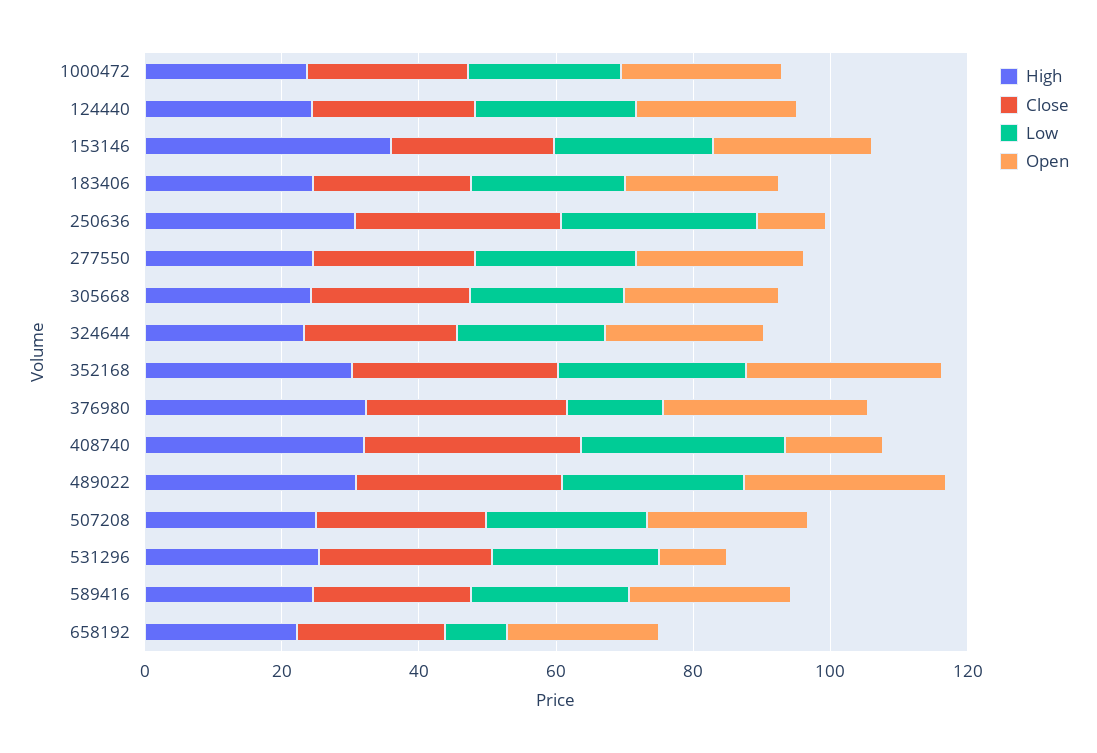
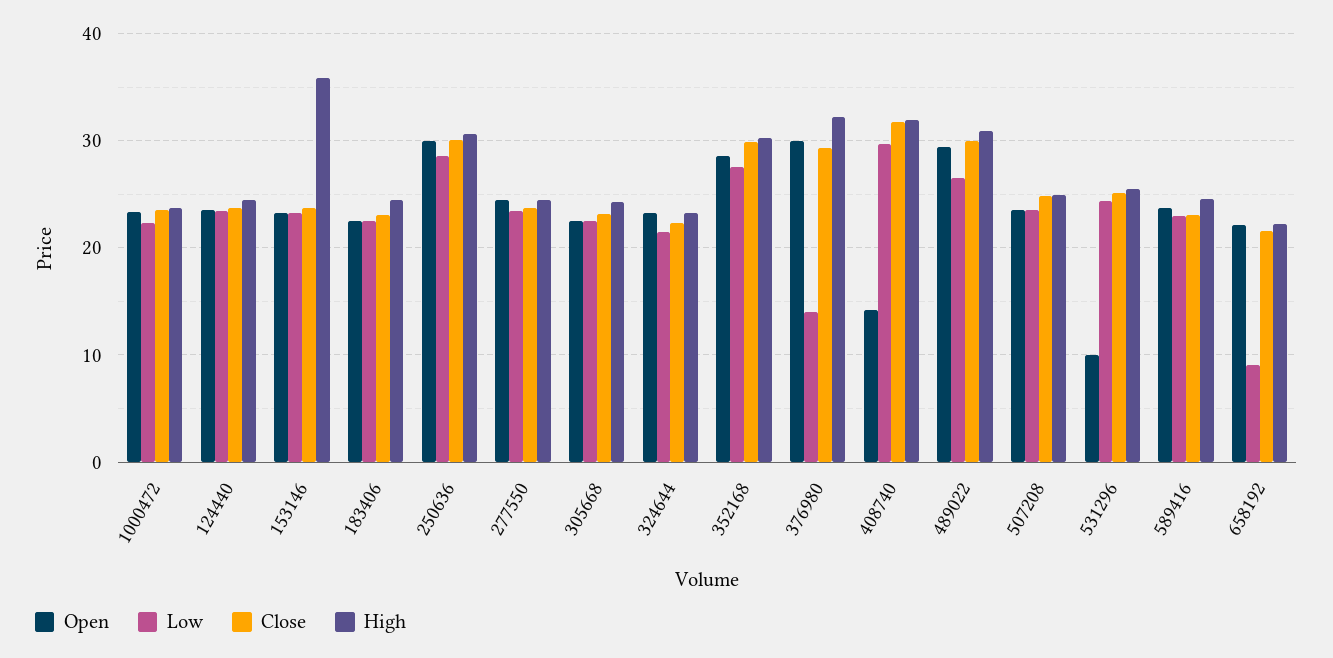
  {
    "High": {
      "1000472": 24,
      "124440": 24,
      "153146": 36,
      "183406": 25,
      "250636": 31,
      "277550": 25,
      "305668": 24,
      "324644": 23,
      "352168": 30,
      "376980": 32,
      "408740": 32,
      "489022": 31,
      "507208": 25,
      "531296": 26,
      "589416": 25,
      "658192": 22
    },
    "Close": {
      "1000472": 24,
      "124440": 24,
      "153146": 24,
      "183406": 23,
      "250636": 30,
      "277550": 24,
      "305668": 23,
      "324644": 22,
      "352168": 30,
      "376980": 29,
      "408740": 32,
      "489022": 30,
      "507208": 25,
      "531296": 25,
      "589416": 23,
      "658192": 22
    },
    "Low": {
      "1000472": 22,
      "124440": 23,
      "153146": 23,
      "183406": 22,
      "250636": 29,
      "277550": 23,
      "305668": 23,
      "324644": 22,
      "352168": 28,
      "376980": 14,
      "408740": 30,
      "489022": 27,
      "507208": 24,
      "531296": 24,
      "589416": 23,
      "658192": 9
    },
    "Open": {
      "1000472": 23,
      "124440": 24,
      "153146": 23,
      "183406": 23,
-     "250636": 10,
+     "250636": 30,
      "277550": 25,
      "305668": 23,
      "324644": 23,
      "352168": 29,
      "376980": 30,
      "408740": 14,
      "489022": 29,
      "507208": 24,
      "531296": 10,
      "589416": 24,
      "658192": 22
    }
  }

